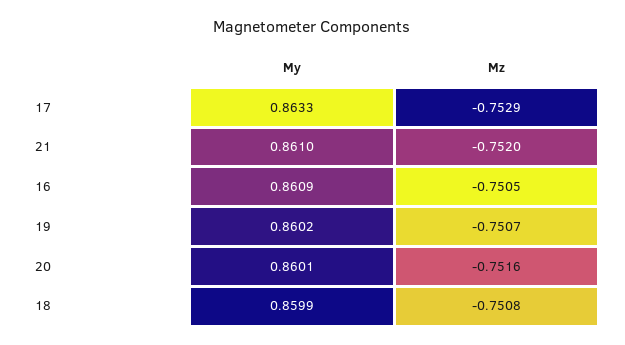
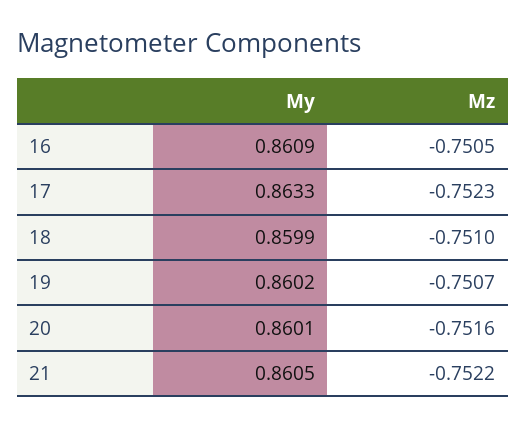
  {
    "My": {
      "17": 0.8633,
-     "21": 0.861,
+     "21": 0.8605,
      "16": 0.8609,
      "19": 0.8602,
      "20": 0.8601,
      "18": 0.8599
    },
    "Mz": {
-     "17": -0.7529,
+     "17": -0.7523,
-     "21": -0.752,
+     "21": -0.7522,
      "16": -0.7505,
      "19": -0.7507,
      "20": -0.7516,
-     "18": -0.7508
+     "18": -0.751
    }
  }

